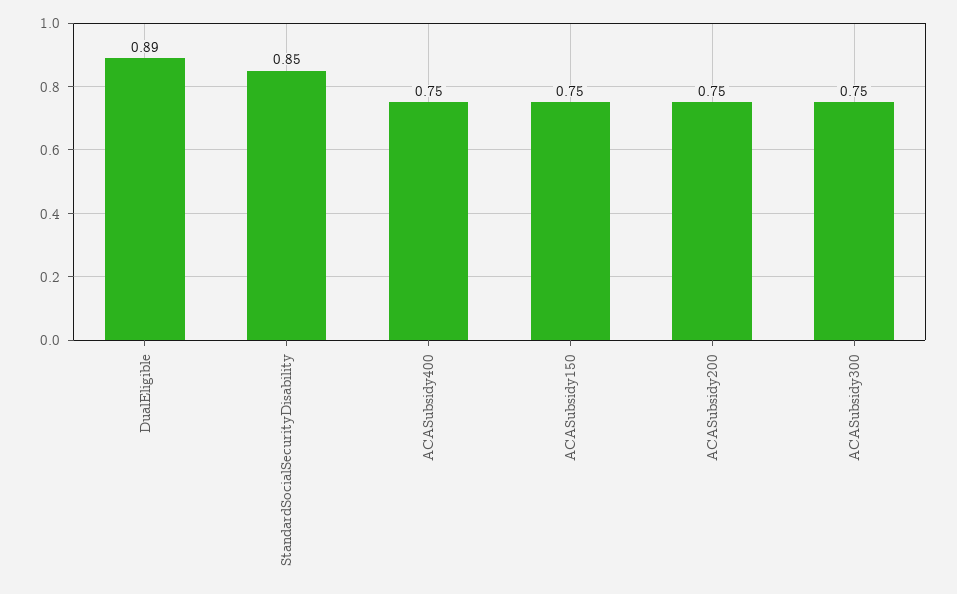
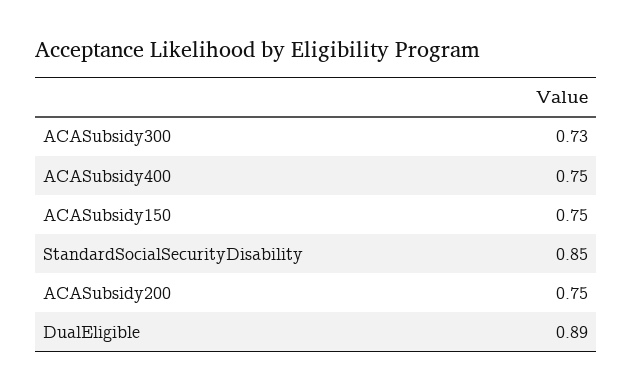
  {
    "DualEligible": 0.89,
    "StandardSocialSecurityDisability": 0.85,
    "ACASubsidy400": 0.75,
    "ACASubsidy150": 0.75,
    "ACASubsidy200": 0.75,
-   "ACASubsidy300": 0.75
+   "ACASubsidy300": 0.73
  }

